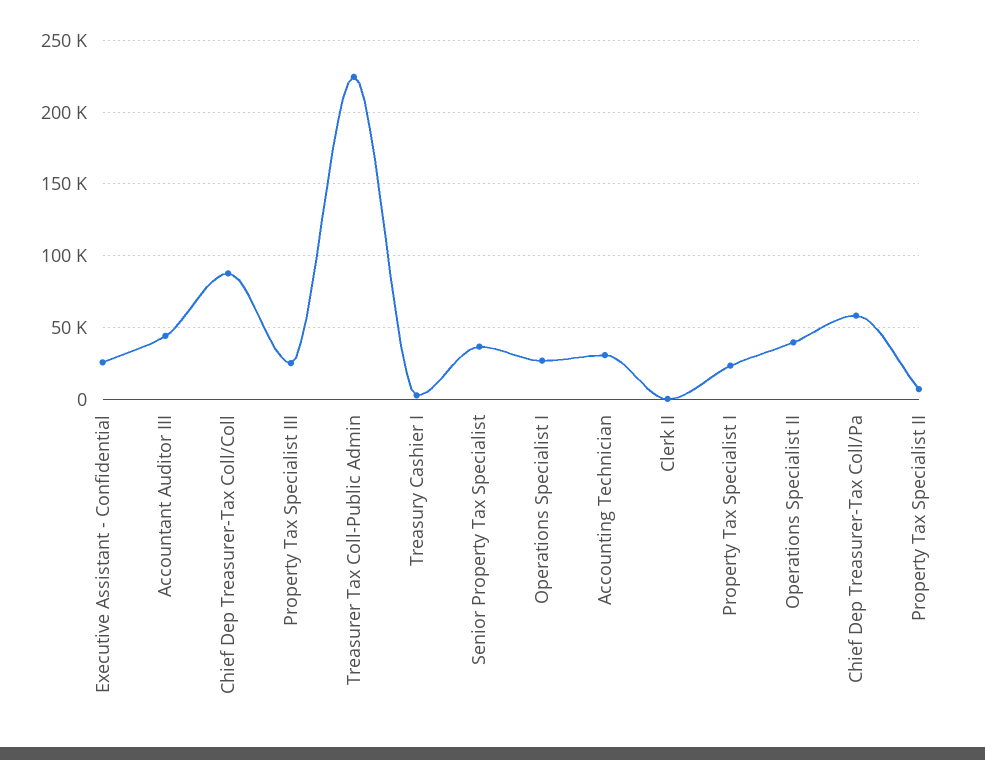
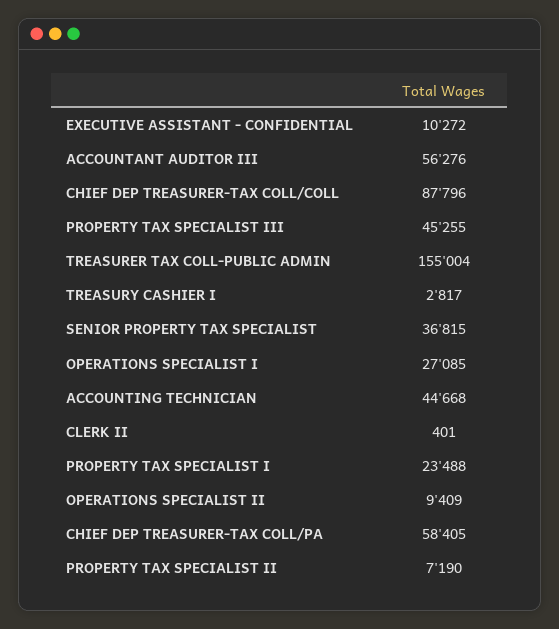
  {
-   "Executive Assistant - Confidential": 25000,
+   "Executive Assistant - Confidential": 10272,
-   "Accountant Auditor III": 45000,
+   "Accountant Auditor III": 56276,
    "Chief Dep Treasurer-Tax Coll/Coll": 87796,
-   "Property Tax Specialist III": 25000,
+   "Property Tax Specialist III": 45255,
-   "Treasurer Tax Coll-Public Admin": 225000,
+   "Treasurer Tax Coll-Public Admin": 155004,
    "Treasury Cashier I": 2817,
    "Senior Property Tax Specialist": 36815,
    "Operations Specialist I": 27085,
-   "Accounting Technician": 30000,
+   "Accounting Technician": 44668,
    "Clerk II": 401,
    "Property Tax Specialist I": 23488,
-   "Operations Specialist II": 40000,
+   "Operations Specialist II": 9409,
    "Chief Dep Treasurer-Tax Coll/Pa": 58405,
    "Property Tax Specialist II": 7190
  }

